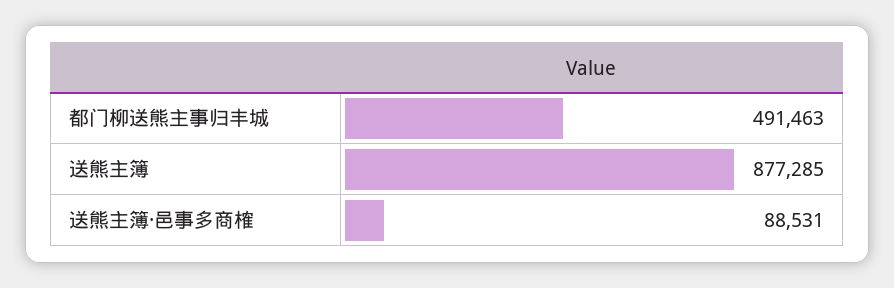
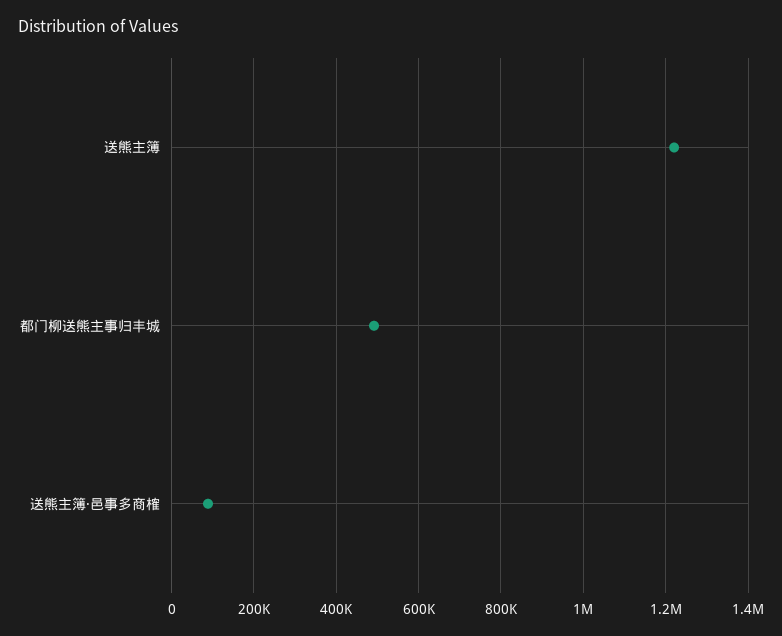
  {
    "都门柳送熊主事归丰城": 491463,
-   "送熊主簿": 877285,
+   "送熊主簿": 1220000,
    "送熊主簿·邑事多商榷": 88531
  }

